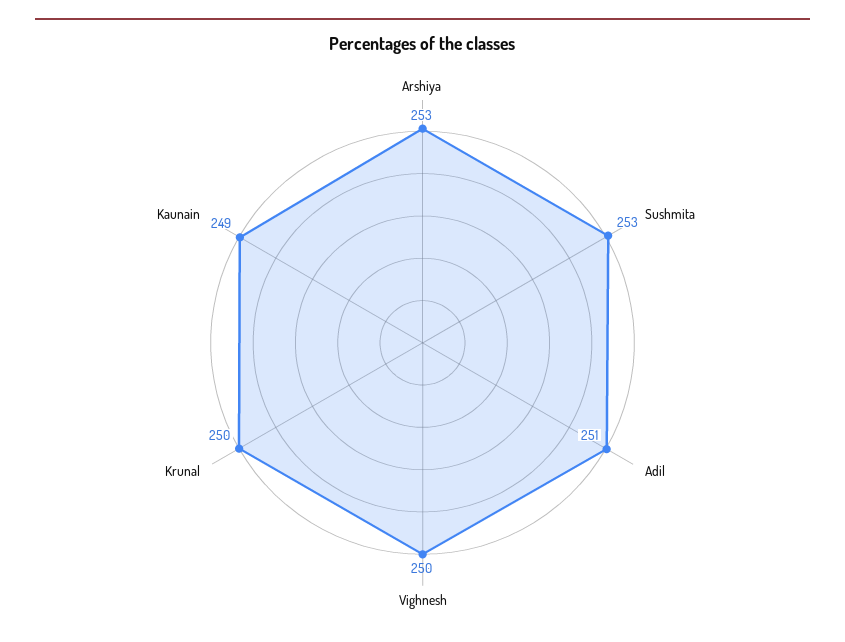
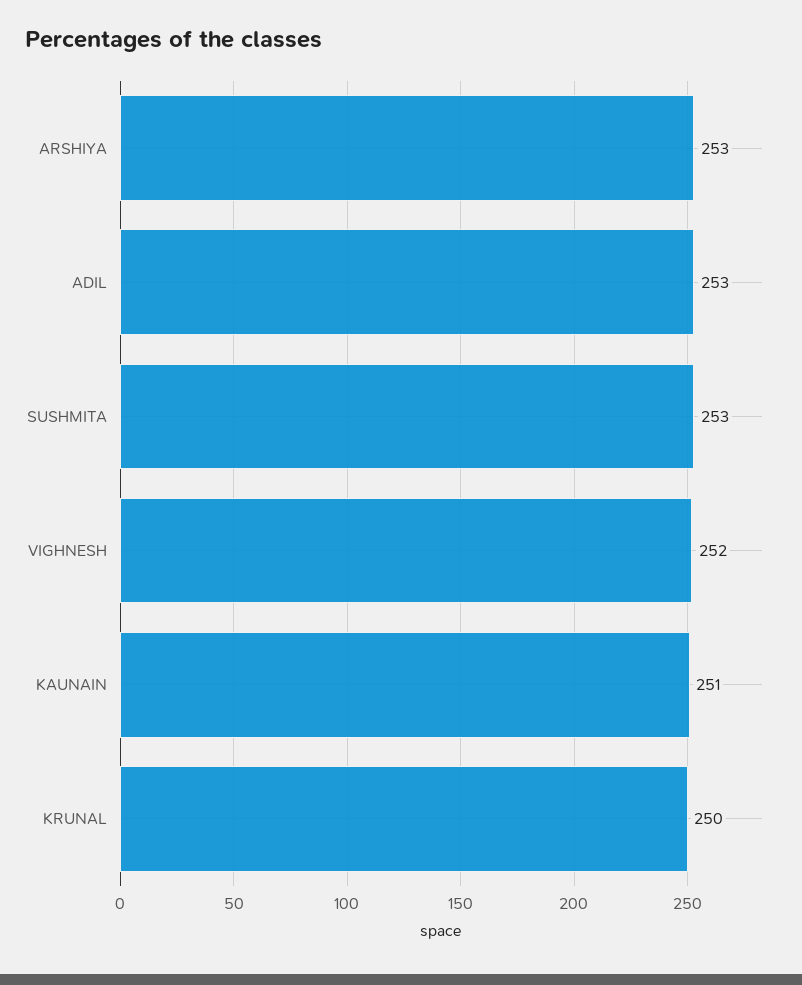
  {
    "Arshiya": 253,
    "Sushmita": 253,
-   "Adil": 251,
+   "Adil": 253,
-   "Vighnesh": 250,
+   "Vighnesh": 252,
    "Krunal": 250,
-   "Kaunain": 249
+   "Kaunain": 251
  }

